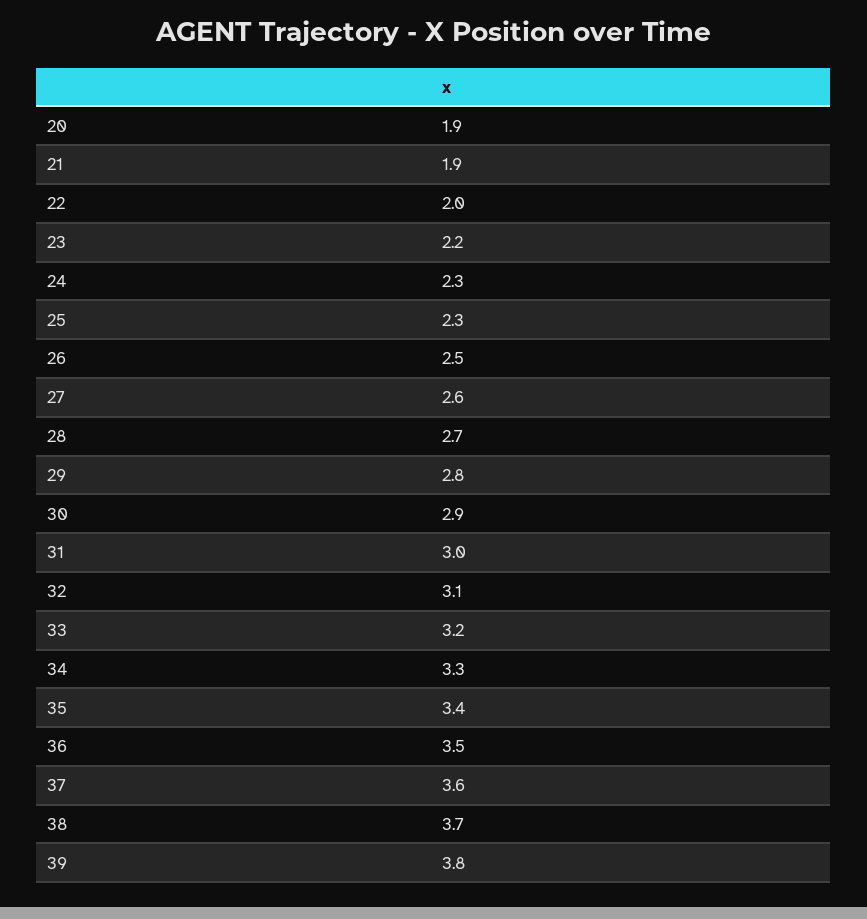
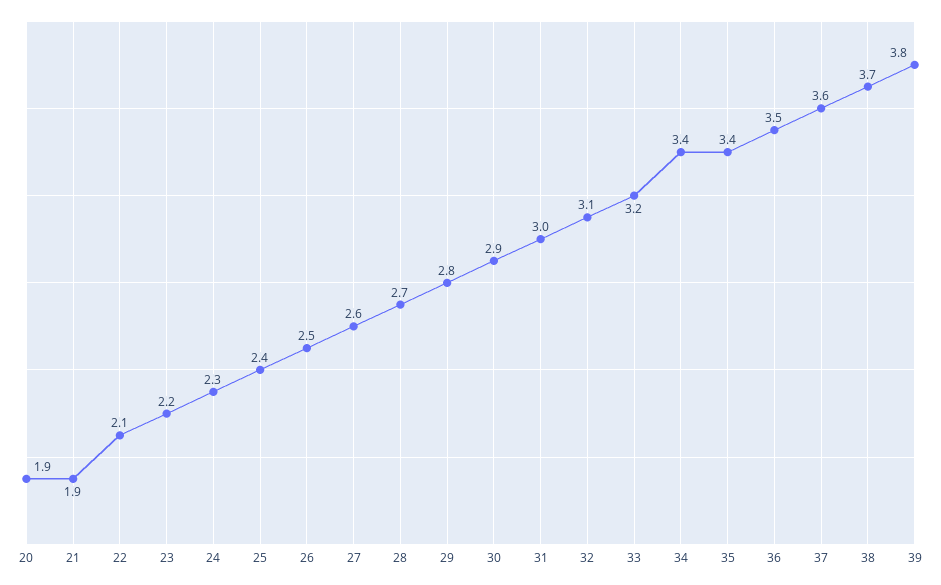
  {
    "20": 1.9,
    "21": 1.9,
-   "22": 2,
+   "22": 2.1,
    "23": 2.2,
    "24": 2.3,
-   "25": 2.3,
+   "25": 2.4,
    "26": 2.5,
    "27": 2.6,
    "28": 2.7,
    "29": 2.8,
    "30": 2.9,
    "31": 3,
    "32": 3.1,
    "33": 3.2,
-   "34": 3.3,
+   "34": 3.4,
    "35": 3.4,
    "36": 3.5,
    "37": 3.6,
    "38": 3.7,
    "39": 3.8
  }

